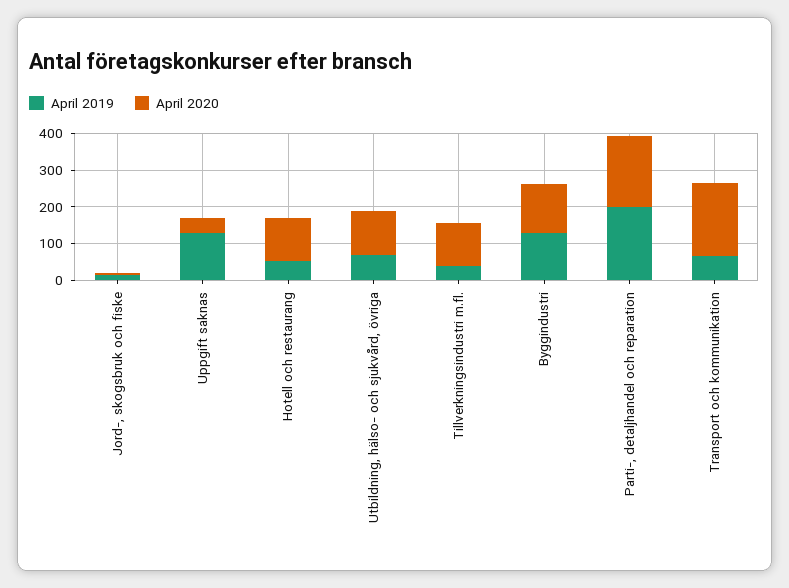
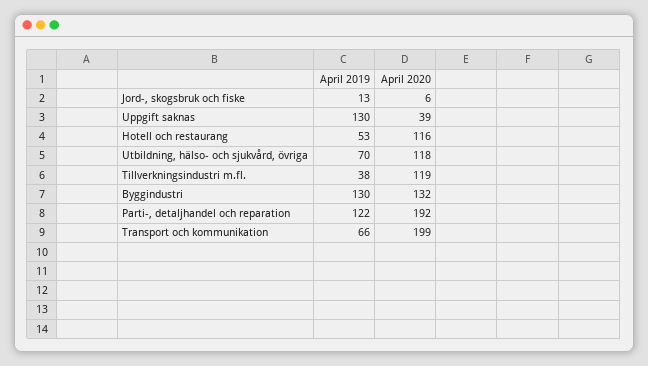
  {
    "April 2019": {
      "Jord-, skogsbruk och fiske": 13,
      "Uppgift saknas": 130,
      "Hotell och restaurang": 53,
      "Utbildning, hälso- och sjukvård, övriga": 70,
      "Tillverkningsindustri m.fl.": 38,
      "Byggindustri": 130,
-     "Parti-, detaljhandel och reparation": 200,
+     "Parti-, detaljhandel och reparation": 122,
      "Transport och kommunikation": 66
    },
    "April 2020": {
      "Jord-, skogsbruk och fiske": 6,
      "Uppgift saknas": 39,
      "Hotell och restaurang": 116,
      "Utbildning, hälso- och sjukvård, övriga": 118,
      "Tillverkningsindustri m.fl.": 119,
      "Byggindustri": 132,
      "Parti-, detaljhandel och reparation": 192,
      "Transport och kommunikation": 199
    }
  }

